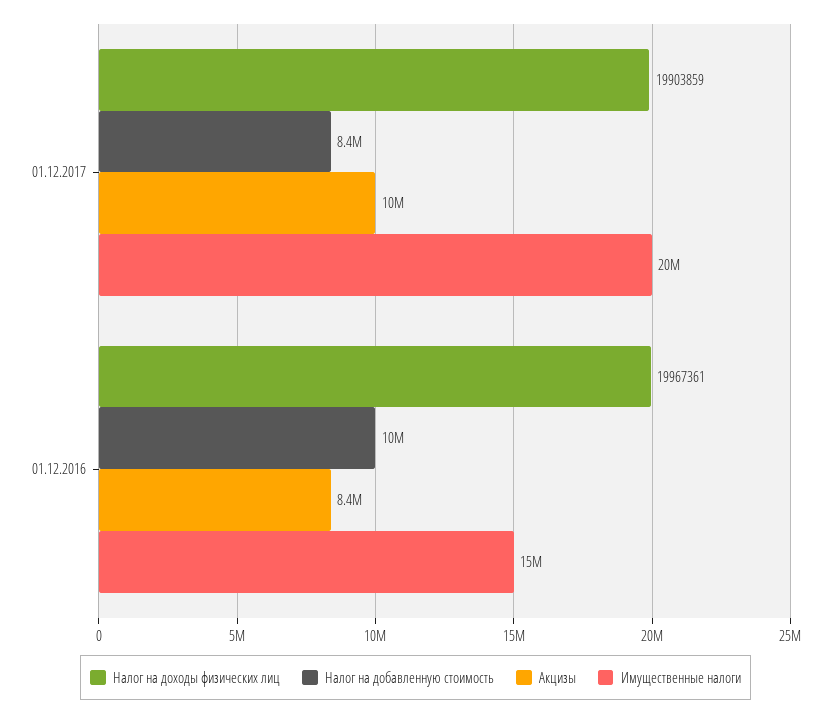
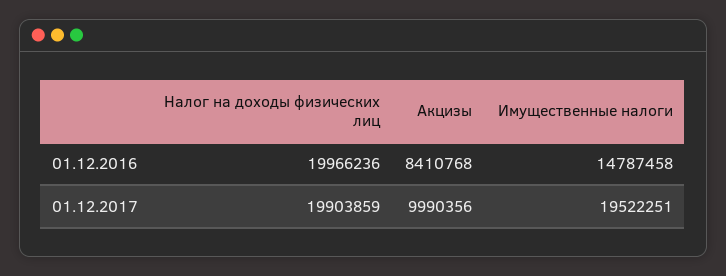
  {
    "Налог на доходы физических лиц": {
      "01.12.2017": 19903859,
-     "01.12.2016": 19967361
+     "01.12.2016": 19966236
    },
-   "Налог на добавленную стоимость": {
-     "01.12.2017": 8400000,
-     "01.12.2016": 10000000
-   },
    "Акцизы": {
      "01.12.2017": 9990356,
      "01.12.2016": 8410768
    },
    "Имущественные налоги": {
      "01.12.2017": 19522251,
      "01.12.2016": 14787458
    }
  }

